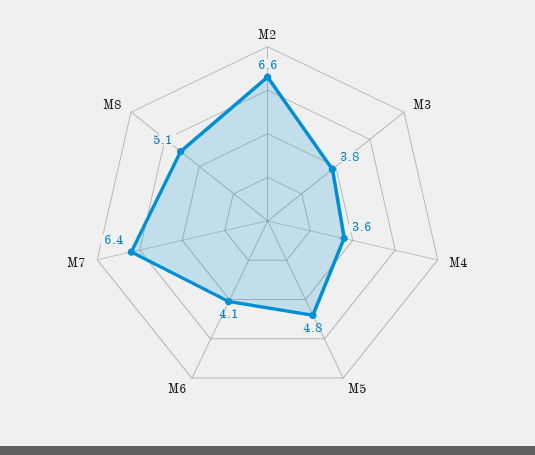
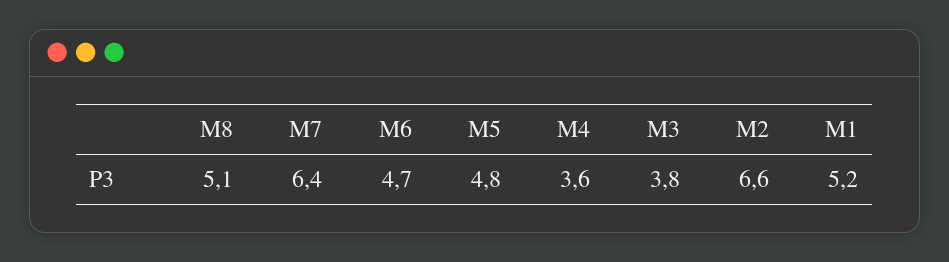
  {
    "M2": 6.6,
    "M3": 3.8,
    "M4": 3.6,
    "M5": 4.8,
-   "M6": 4.1,
+   "M6": 4.7,
    "M7": 6.4,
-   "M8": 5.1
+   "M8": 5.1,
+   "M1": 5.2
  }

